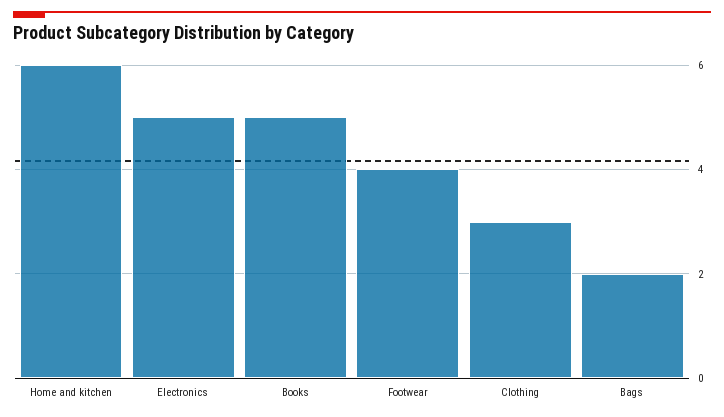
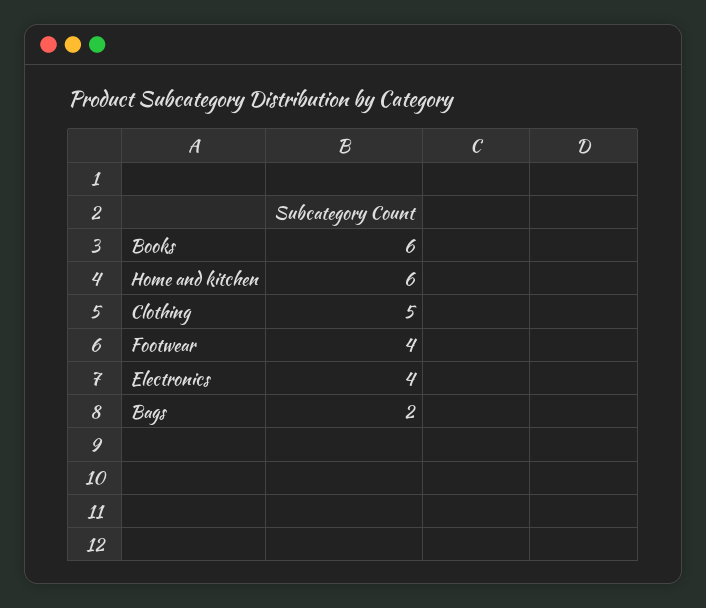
  {
    "Home and kitchen": 6,
-   "Electronics": 5,
+   "Electronics": 4,
-   "Books": 5,
+   "Books": 6,
    "Footwear": 4,
-   "Clothing": 3,
+   "Clothing": 5,
    "Bags": 2
  }

